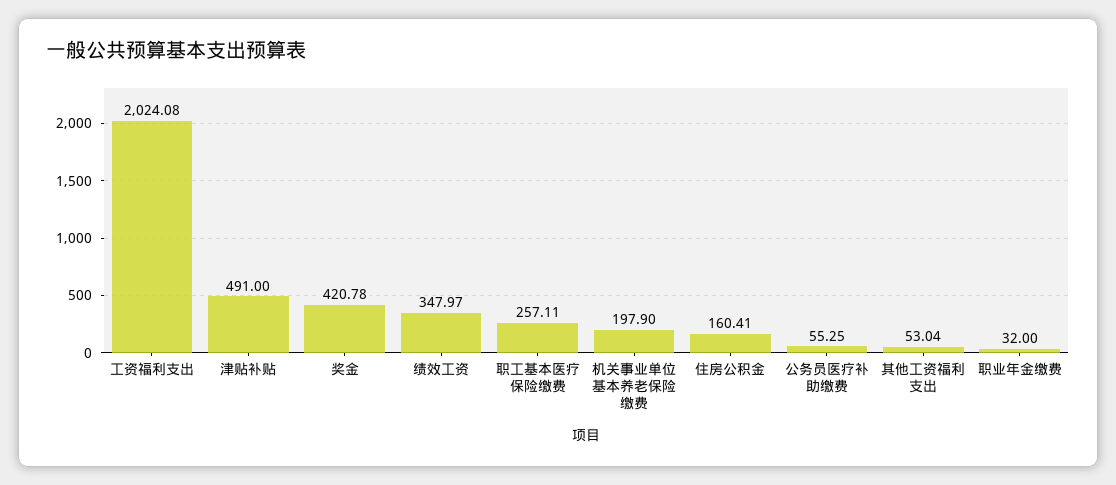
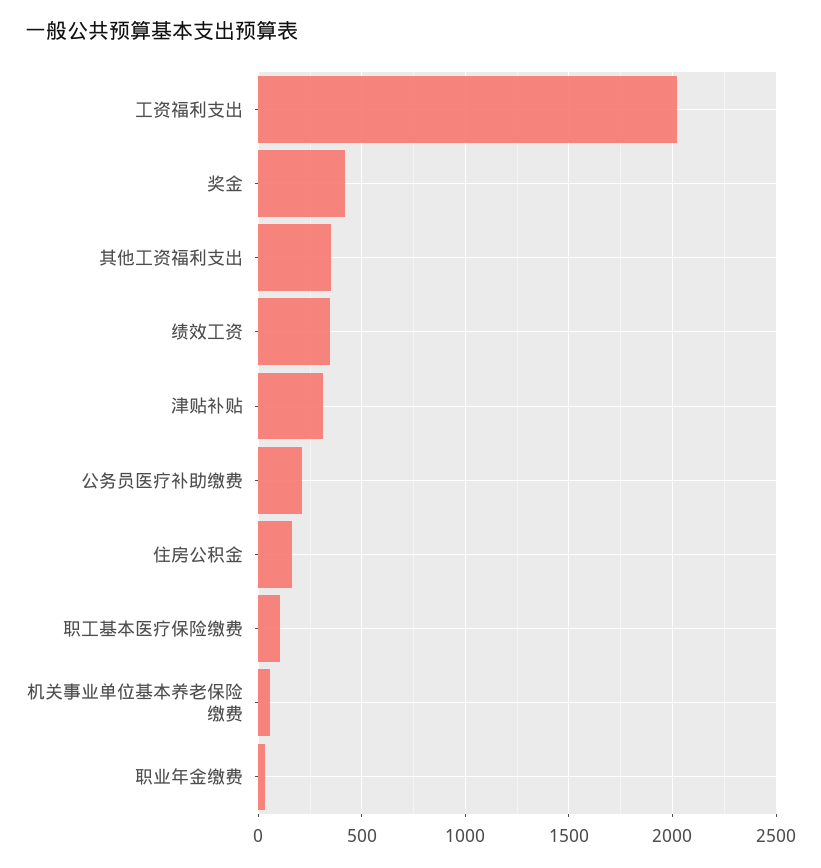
  {
    "工资福利支出": 2024.08,
-   "津贴补贴": 491,
+   "津贴补贴": 300,
    "奖金": 420.78,
    "绩效工资": 347.97,
-   "职工基本医疗保险缴费": 257.11,
+   "职工基本医疗保险缴费": 100,
-   "机关事业单位基本养老保险缴费": 197.9,
+   "机关事业单位基本养老保险缴费": 50,
    "住房公积金": 160.41,
-   "公务员医疗补助缴费": 55.25,
+   "公务员医疗补助缴费": 200,
-   "其他工资福利支出": 53.04,
+   "其他工资福利支出": 350,
    "职业年金缴费": 32
  }

